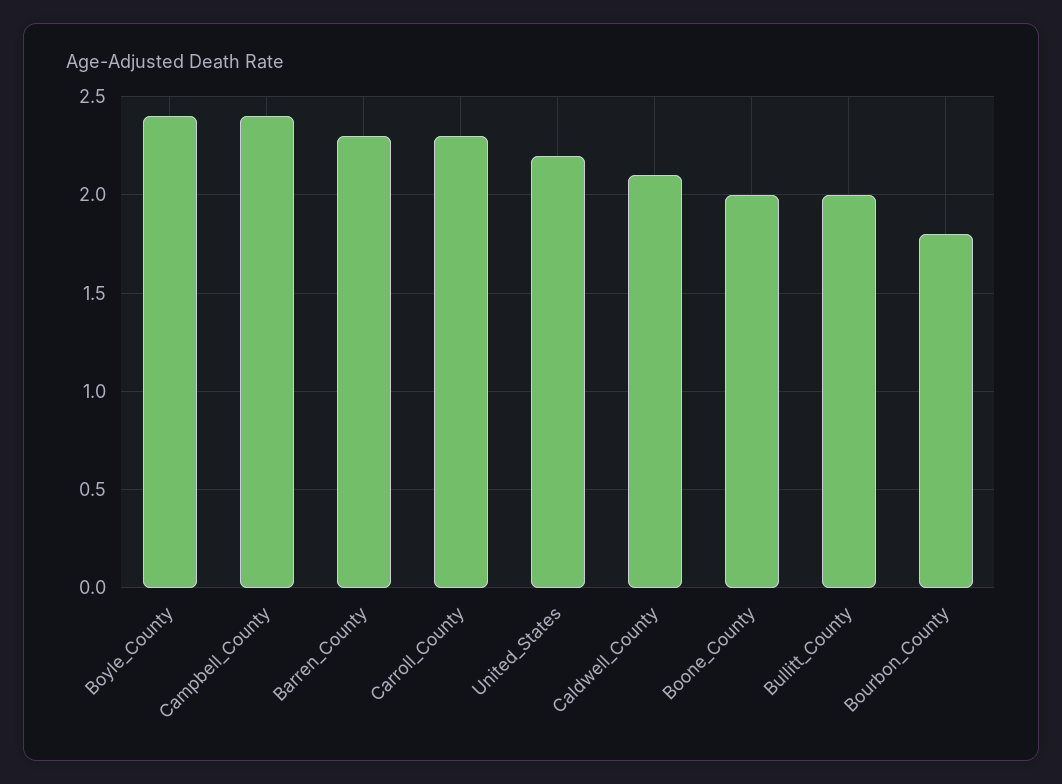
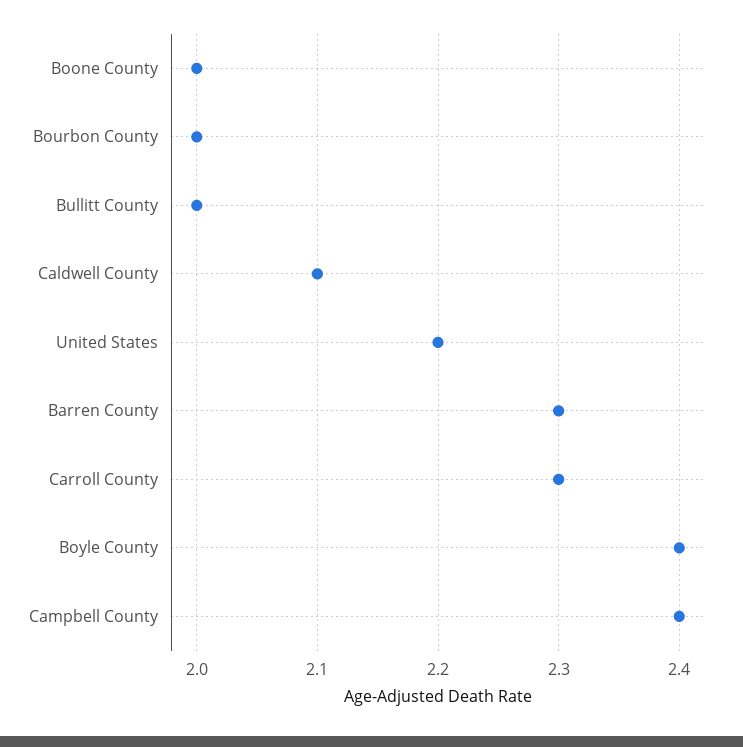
  {
    "Boyle_County": 2.4,
    "Campbell_County": 2.4,
    "Barren_County": 2.3,
    "Carroll_County": 2.3,
    "United_States": 2.2,
    "Caldwell_County": 2.1,
    "Boone_County": 2,
    "Bullitt_County": 2,
-   "Bourbon_County": 1.8
+   "Bourbon_County": 2
  }

